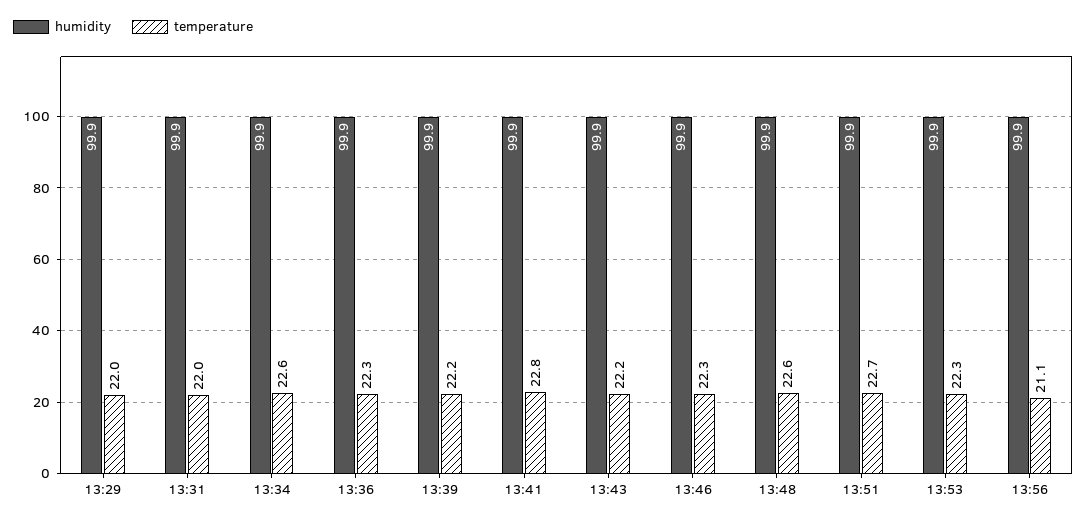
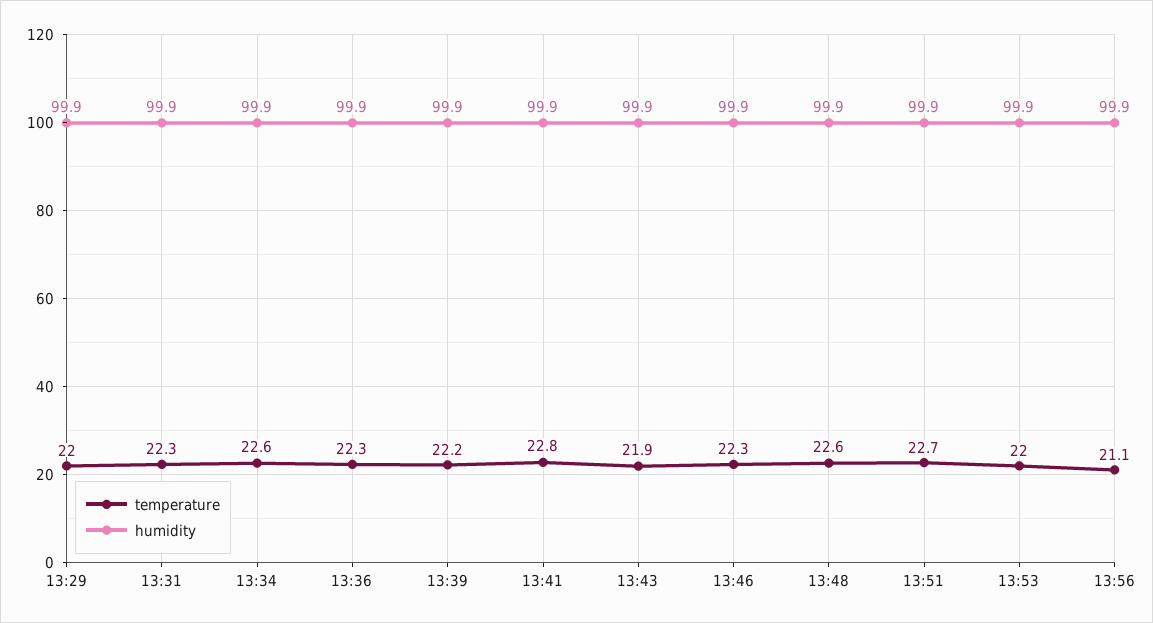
  {
    "humidity": {
      "13:29": 99.9,
      "13:31": 99.9,
      "13:34": 99.9,
      "13:36": 99.9,
      "13:39": 99.9,
      "13:41": 99.9,
      "13:43": 99.9,
      "13:46": 99.9,
      "13:48": 99.9,
      "13:51": 99.9,
      "13:53": 99.9,
      "13:56": 99.9
    },
    "temperature": {
      "13:29": 22,
-     "13:31": 22,
+     "13:31": 22.3,
      "13:34": 22.6,
      "13:36": 22.3,
      "13:39": 22.2,
      "13:41": 22.8,
-     "13:43": 22.2,
+     "13:43": 21.9,
      "13:46": 22.3,
      "13:48": 22.6,
      "13:51": 22.7,
-     "13:53": 22.3,
+     "13:53": 22,
      "13:56": 21.1
    }
  }

